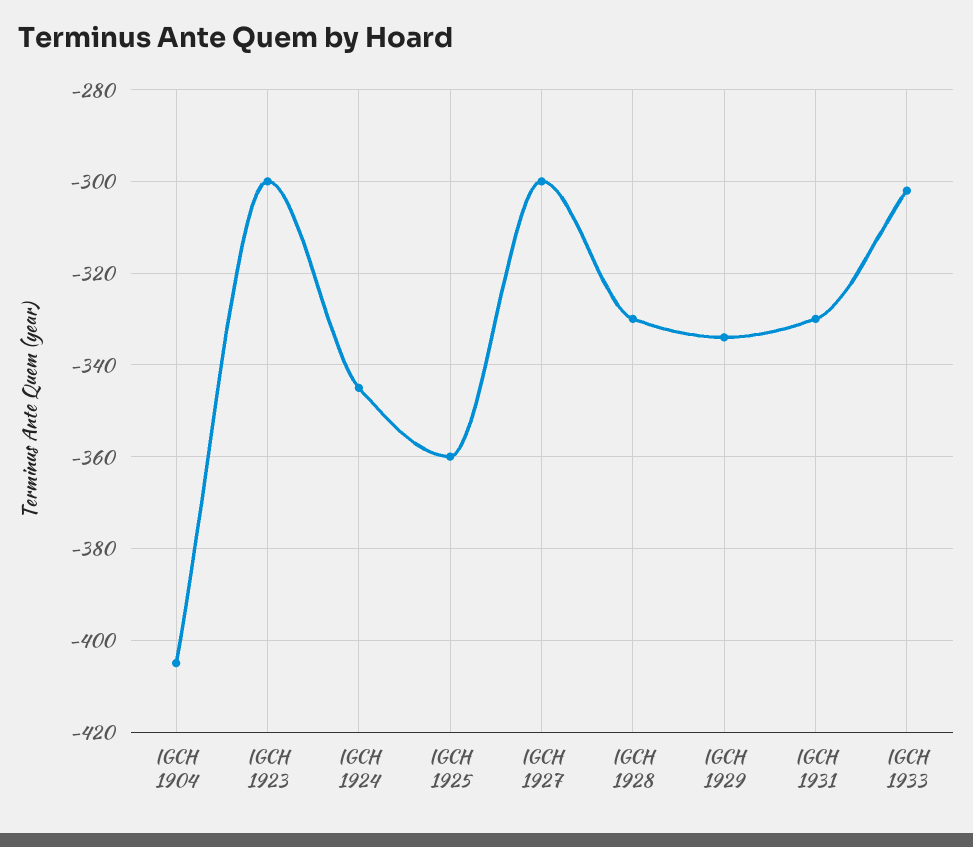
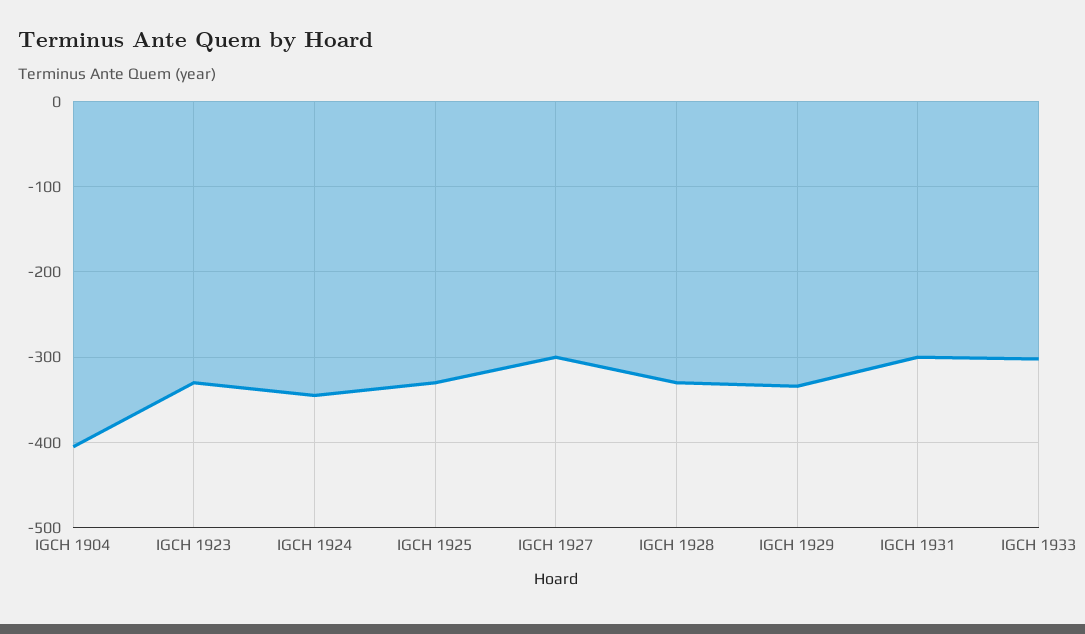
  {
    "IGCH 1904": -405,
-   "IGCH 1923": -300,
+   "IGCH 1923": -330,
    "IGCH 1924": -345,
-   "IGCH 1925": -360,
+   "IGCH 1925": -330,
    "IGCH 1927": -300,
    "IGCH 1928": -330,
    "IGCH 1929": -335,
-   "IGCH 1931": -330,
+   "IGCH 1931": -300,
    "IGCH 1933": -300
  }

